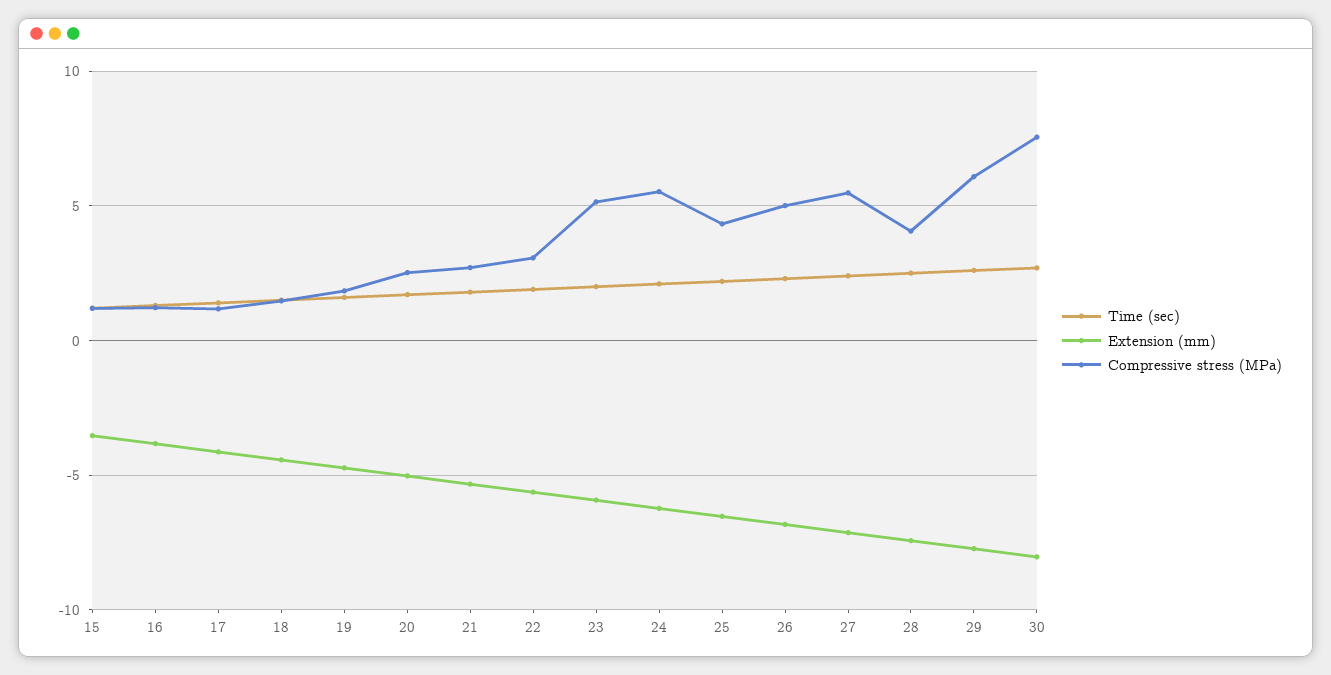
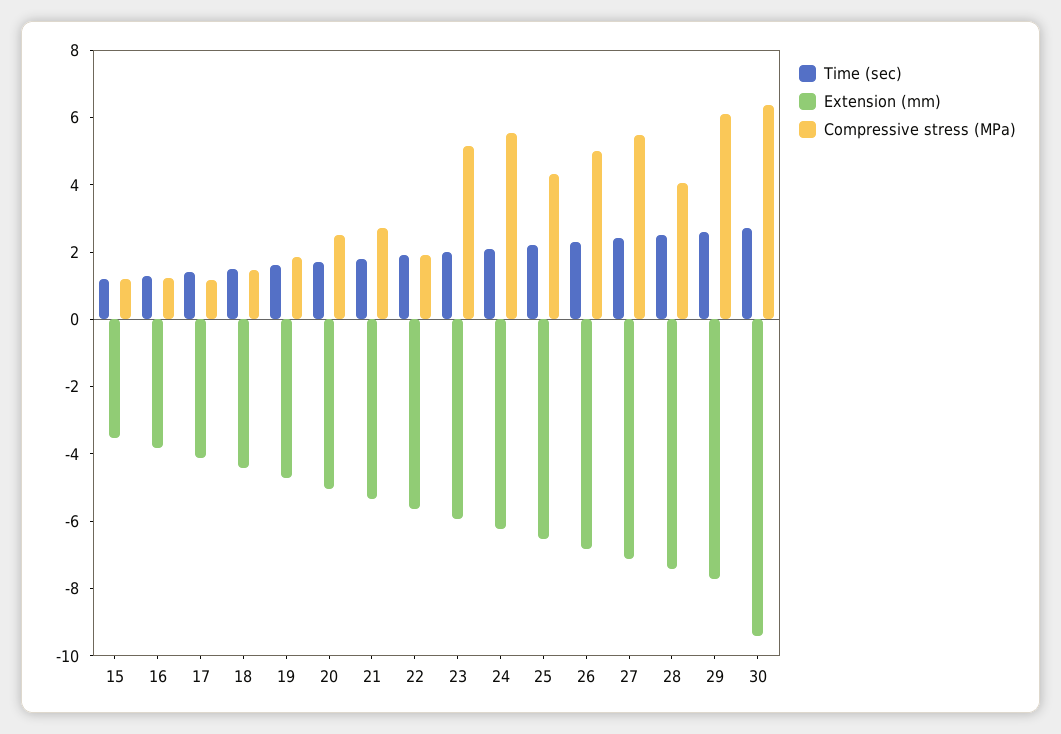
  {
    "Time (sec)": {
      "15": 1,
      "16": 1.5,
      "17": 1.5,
      "18": 1.5,
      "19": 1.5,
      "20": 1.5,
      "21": 2,
      "22": 2,
      "23": 2,
      "24": 2,
      "25": 2,
      "26": 2.5,
      "27": 2.5,
      "28": 2.5,
      "29": 2.5,
      "30": 2.5
    },
    "Extension (mm)": {
      "15": -3.5,
      "16": -4,
      "17": -4,
      "18": -4.5,
      "19": -4.5,
      "20": -5,
      "21": -5.5,
      "22": -5.5,
      "23": -6,
      "24": -6,
      "25": -6.5,
      "26": -7,
      "27": -7,
      "28": -7.5,
      "29": -7.5,
-     "30": -8
+     "30": -9.5
    },
    "Compressive stress (MPa)": {
      "15": 1,
      "16": 1,
      "17": 1,
      "18": 1.5,
      "19": 2,
      "20": 2.5,
      "21": 2.5,
-     "22": 3,
+     "22": 2,
      "23": 5,
      "24": 5.5,
      "25": 4.5,
      "26": 5,
      "27": 5.5,
      "28": 4,
      "29": 6,
-     "30": 7.5
+     "30": 6.5
    }
  }

